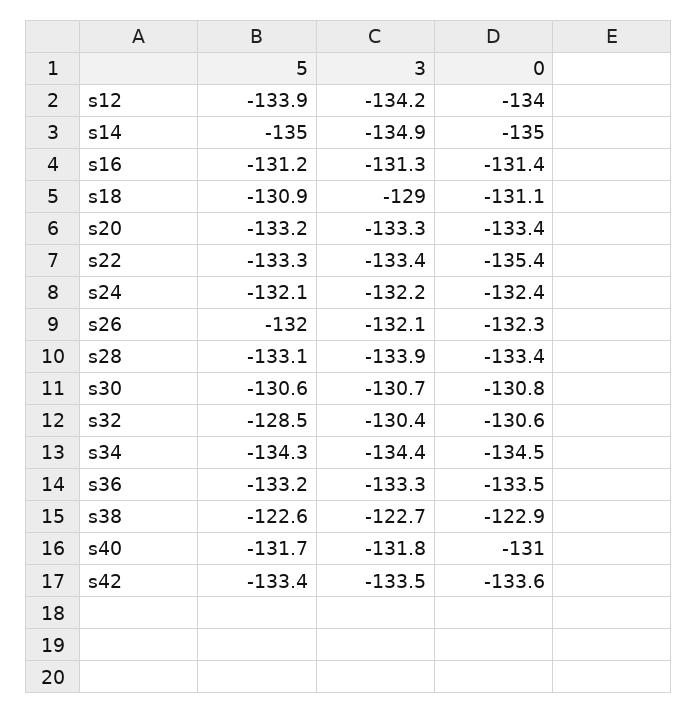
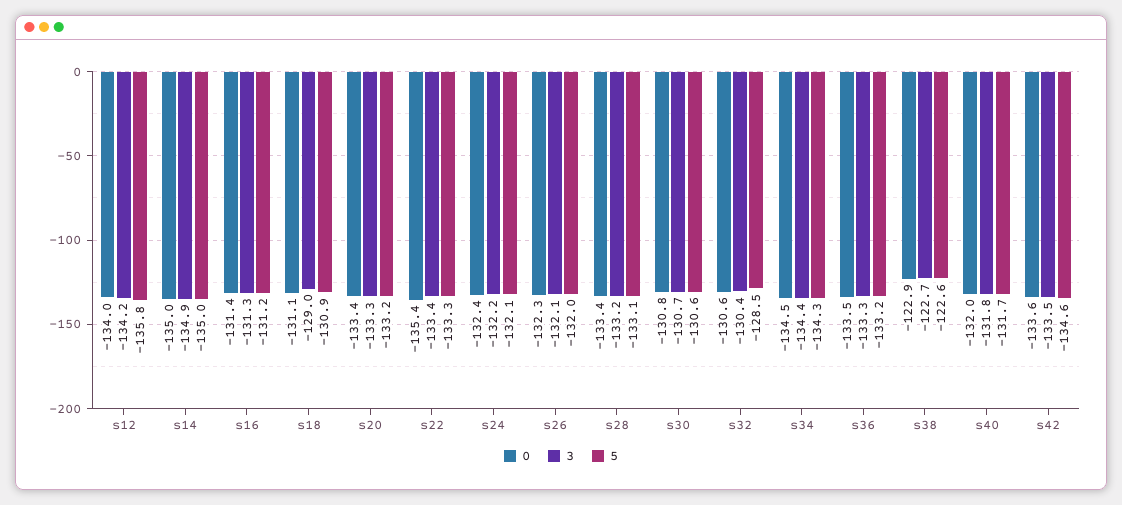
  {
    "5": {
-     "s12": -133.9,
+     "s12": -135.8,
      "s14": -135,
      "s16": -131.2,
      "s18": -130.9,
      "s20": -133.2,
      "s22": -133.3,
      "s24": -132.1,
      "s26": -132,
      "s28": -133.1,
      "s30": -130.6,
      "s32": -128.5,
      "s34": -134.3,
      "s36": -133.2,
      "s38": -122.6,
      "s40": -131.7,
-     "s42": -133.4
+     "s42": -134.6
    },
    "3": {
      "s12": -134.2,
      "s14": -134.9,
      "s16": -131.3,
      "s18": -129,
      "s20": -133.3,
      "s22": -133.4,
      "s24": -132.2,
      "s26": -132.1,
-     "s28": -133.9,
+     "s28": -133.2,
      "s30": -130.7,
      "s32": -130.4,
      "s34": -134.4,
      "s36": -133.3,
      "s38": -122.7,
      "s40": -131.8,
      "s42": -133.5
    },
    "0": {
      "s12": -134,
      "s14": -135,
      "s16": -131.4,
      "s18": -131.1,
      "s20": -133.4,
      "s22": -135.4,
      "s24": -132.4,
      "s26": -132.3,
      "s28": -133.4,
      "s30": -130.8,
      "s32": -130.6,
      "s34": -134.5,
      "s36": -133.5,
      "s38": -122.9,
-     "s40": -131,
+     "s40": -132,
      "s42": -133.6
    }
  }

